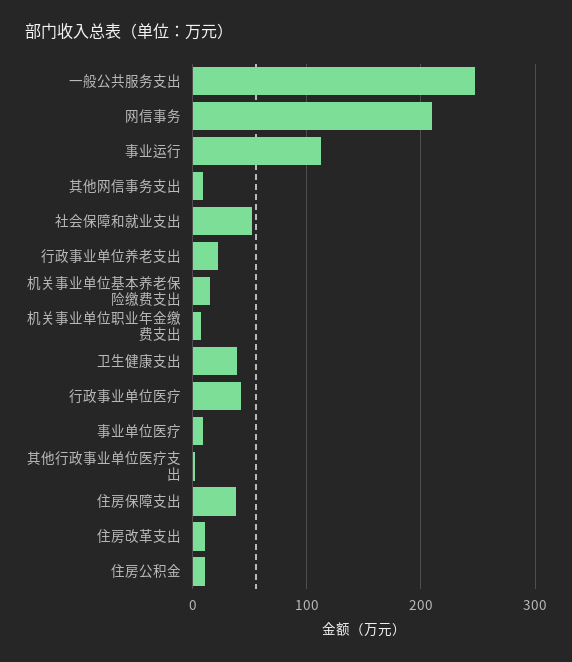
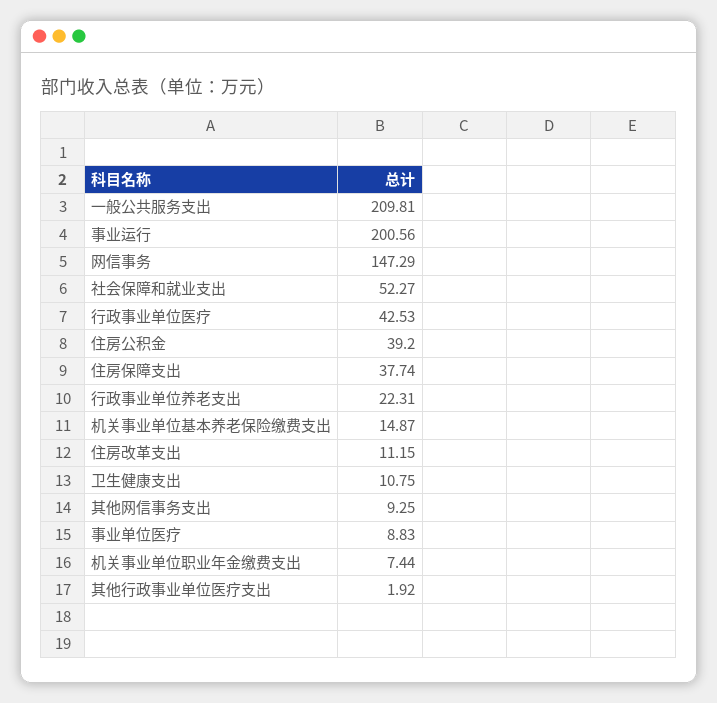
  {
-   "一般公共服务支出": 250,
+   "一般公共服务支出": 209.81,
-   "网信事务": 210,
+   "网信事务": 147.29,
-   "事业运行": 110,
+   "事业运行": 200.56,
    "其他网信事务支出": 9.25,
    "社会保障和就业支出": 52.27,
    "行政事业单位养老支出": 22.31,
    "机关事业单位基本养老保险缴费支出": 14.87,
    "机关事业单位职业年金缴费支出": 7.44,
-   "卫生健康支出": 40,
+   "卫生健康支出": 10.75,
    "行政事业单位医疗": 42.53,
    "事业单位医疗": 8.83,
    "其他行政事业单位医疗支出": 1.92,
    "住房保障支出": 37.74,
    "住房改革支出": 11.15,
-   "住房公积金": 10
+   "住房公积金": 39.2
  }

